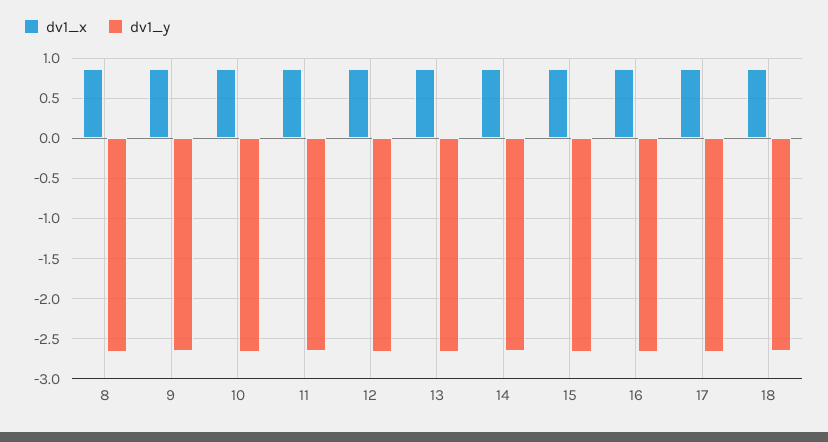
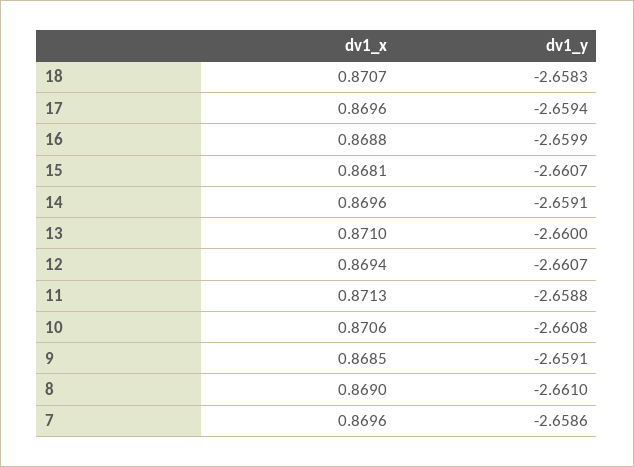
  {
    "dv1_x": {
      "8": 0.869,
      "9": 0.8685,
      "10": 0.8706,
      "11": 0.8713,
      "12": 0.8694,
      "13": 0.871,
      "14": 0.8696,
      "15": 0.8681,
      "16": 0.8688,
      "17": 0.8696,
-     "18": 0.8707
+     "18": 0.8707,
+     "7": 0.8696
    },
    "dv1_y": {
      "8": -2.661,
      "9": -2.6591,
      "10": -2.6608,
      "11": -2.6588,
      "12": -2.6607,
      "13": -2.66,
      "14": -2.6591,
      "15": -2.6607,
      "16": -2.6599,
      "17": -2.6594,
-     "18": -2.6583
+     "18": -2.6583,
+     "7": -2.6586
    }
  }

